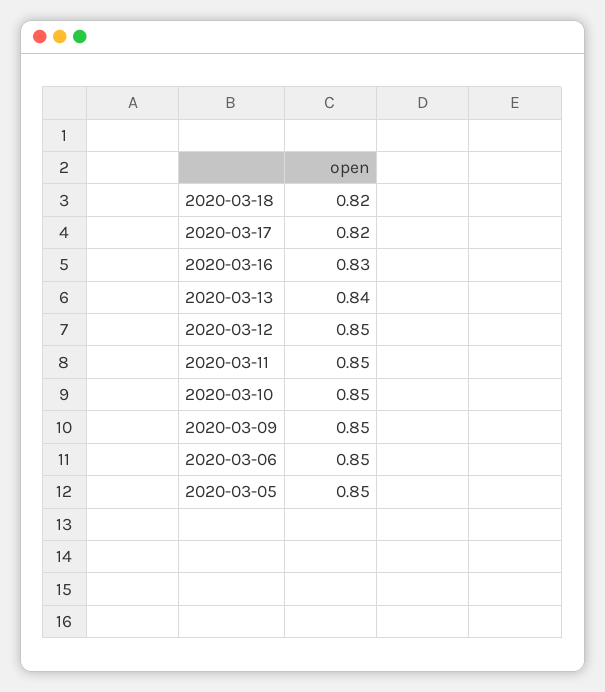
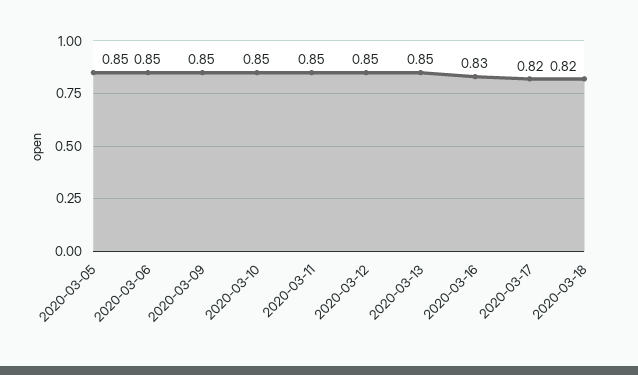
  {
    "2020-03-18": 0.82,
    "2020-03-17": 0.82,
    "2020-03-16": 0.83,
-   "2020-03-13": 0.84,
+   "2020-03-13": 0.85,
    "2020-03-12": 0.85,
    "2020-03-11": 0.85,
    "2020-03-10": 0.85,
    "2020-03-09": 0.85,
    "2020-03-06": 0.85,
    "2020-03-05": 0.85
  }

